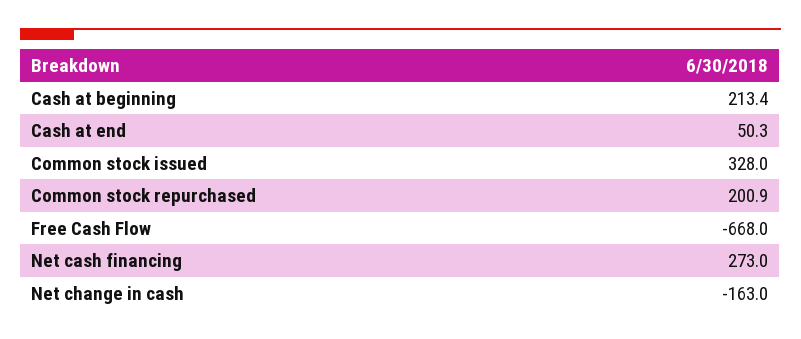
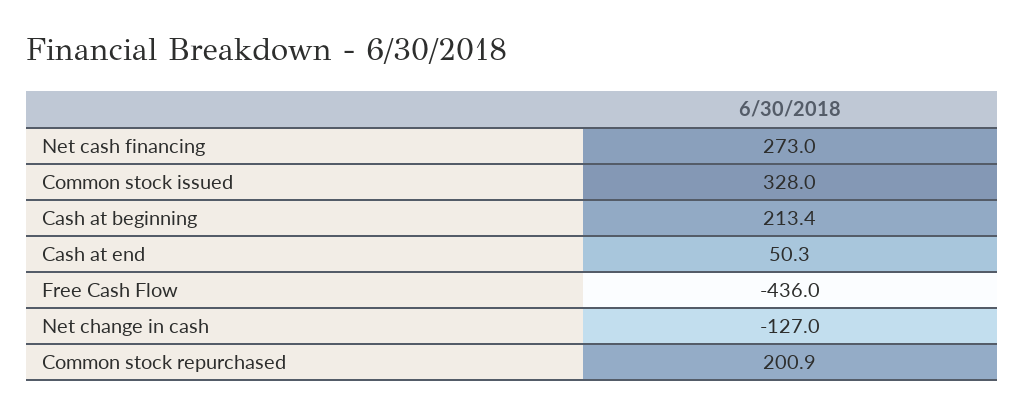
  {
    "Cash at beginning": 213.4,
    "Cash at end": 50.3,
    "Common stock issued": 328,
    "Common stock repurchased": 200.9,
-   "Free Cash Flow": -668,
+   "Free Cash Flow": -436,
    "Net cash financing": 273,
-   "Net change in cash": -163
+   "Net change in cash": -127
  }

